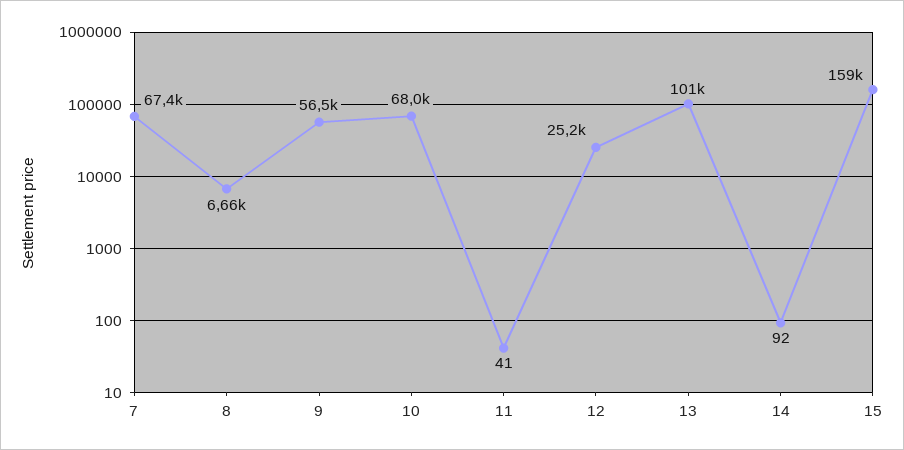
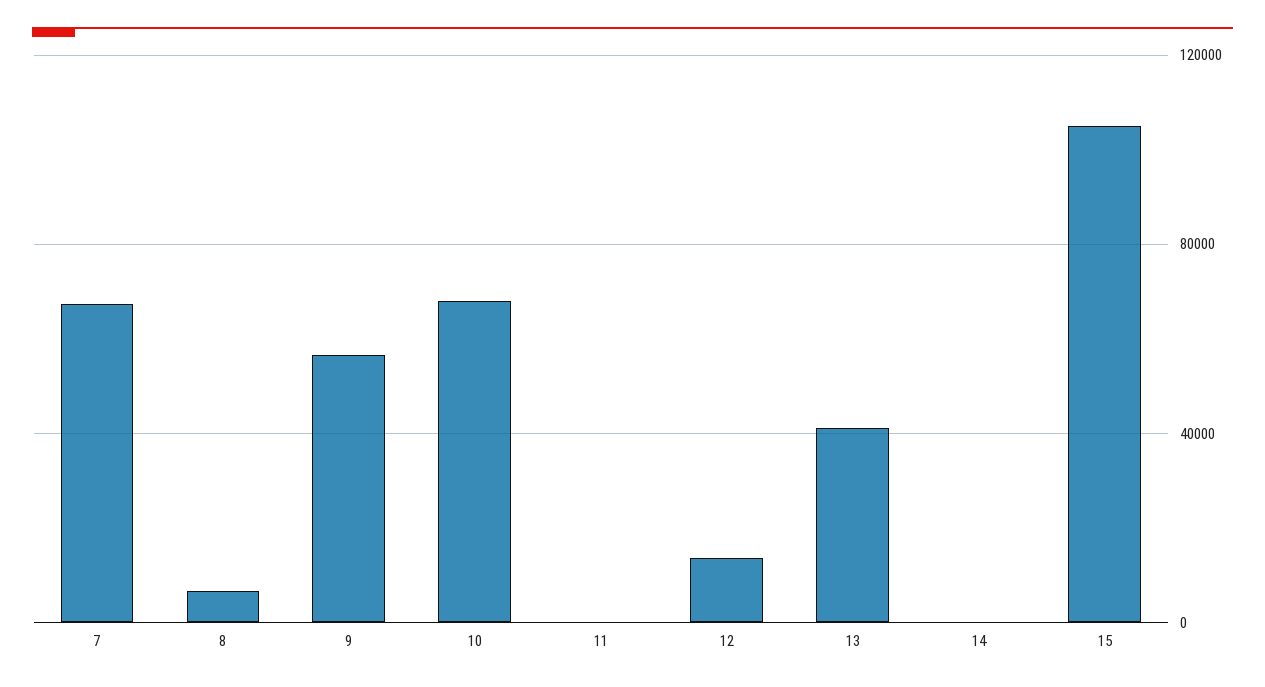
  {
    "7": 67400,
    "8": 6660,
    "9": 56500,
    "10": 68000,
    "11": 41,
-   "12": 25200,
+   "12": 15000,
-   "13": 101000,
+   "13": 40000,
    "14": 92,
-   "15": 159000
+   "15": 105000
  }

